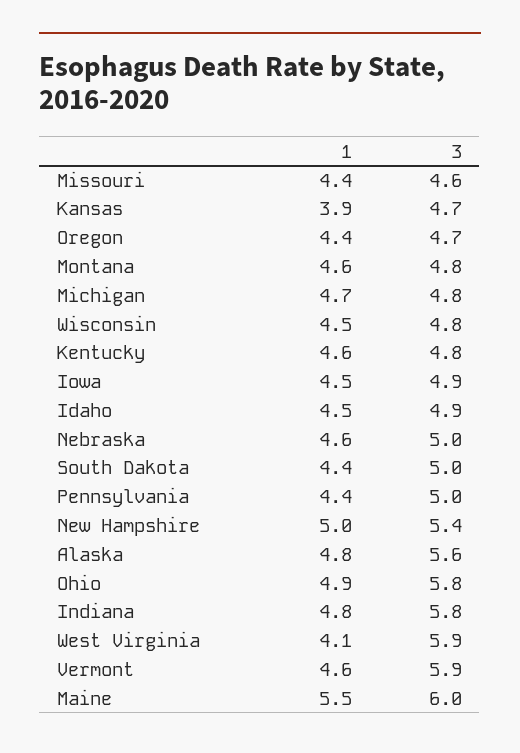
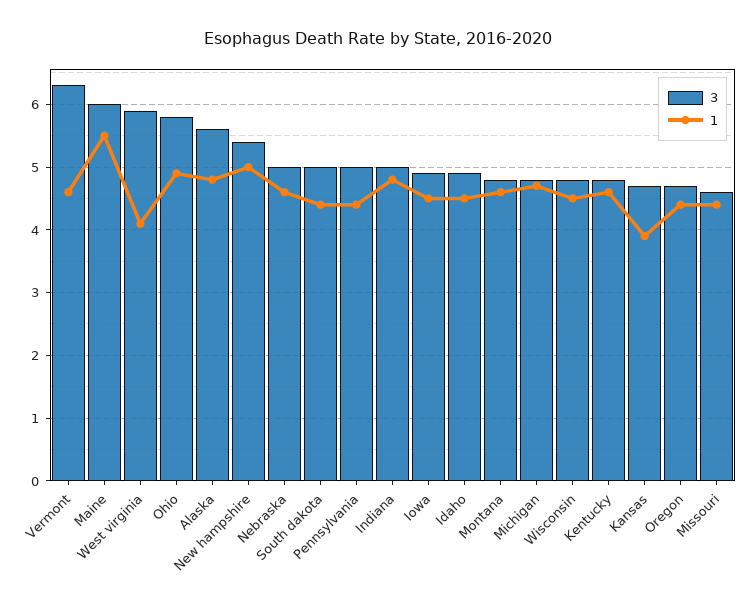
  {
    "1": {
      "Missouri": 4.4,
      "Kansas": 3.9,
      "Oregon": 4.4,
      "Montana": 4.6,
      "Michigan": 4.7,
      "Wisconsin": 4.5,
      "Kentucky": 4.6,
      "Iowa": 4.5,
      "Idaho": 4.5,
      "Nebraska": 4.6,
      "South Dakota": 4.4,
      "Pennsylvania": 4.4,
      "New Hampshire": 5,
      "Alaska": 4.8,
      "Ohio": 4.9,
      "Indiana": 4.8,
      "West Virginia": 4.1,
      "Vermont": 4.6,
      "Maine": 5.5
    },
    "3": {
      "Missouri": 4.6,
      "Kansas": 4.7,
      "Oregon": 4.7,
      "Montana": 4.8,
      "Michigan": 4.8,
      "Wisconsin": 4.8,
      "Kentucky": 4.8,
      "Iowa": 4.9,
      "Idaho": 4.9,
      "Nebraska": 5,
      "South Dakota": 5,
      "Pennsylvania": 5,
      "New Hampshire": 5.4,
      "Alaska": 5.6,
      "Ohio": 5.8,
-     "Indiana": 5.8,
+     "Indiana": 5,
      "West Virginia": 5.9,
-     "Vermont": 5.9,
+     "Vermont": 6.3,
      "Maine": 6
    }
  }

